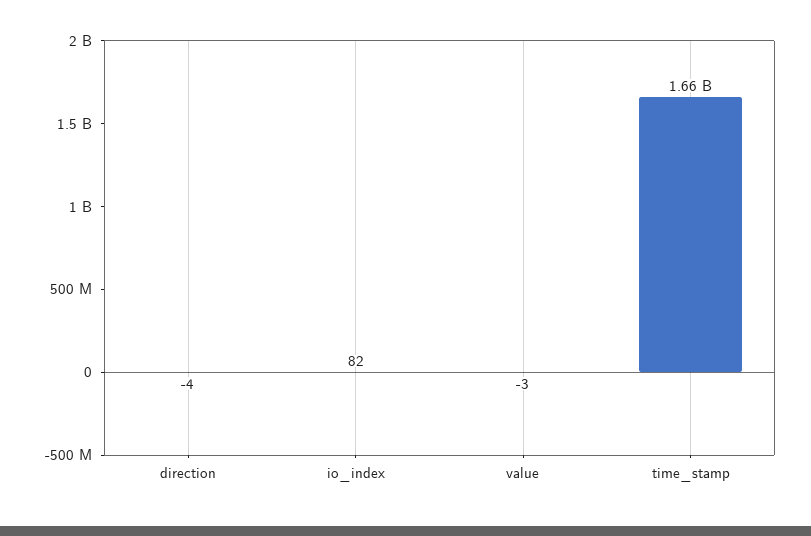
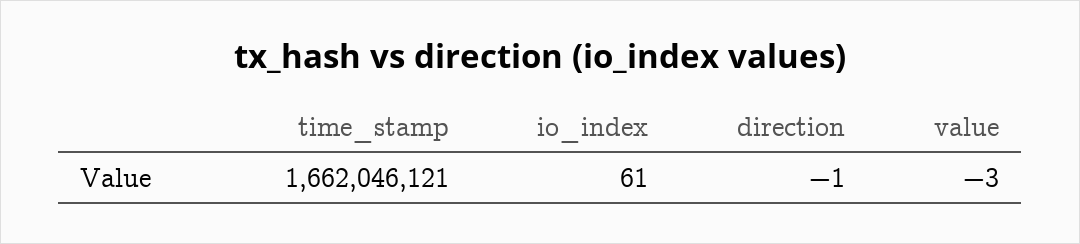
  {
-   "direction": -4,
+   "direction": -1,
-   "io_index": 82,
+   "io_index": 61,
    "value": -3,
    "time_stamp": 1662046121
  }

